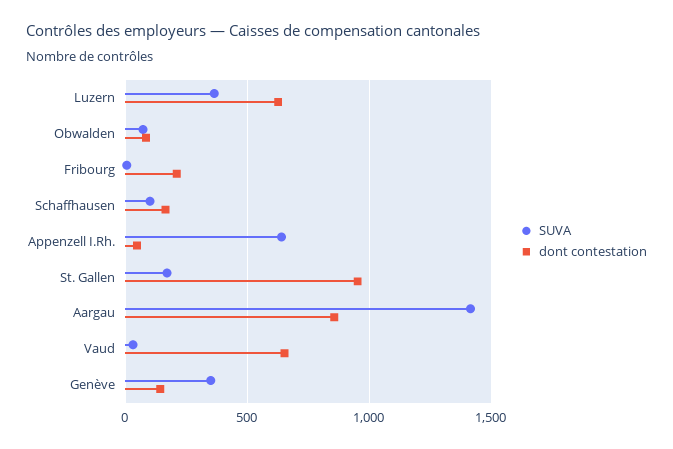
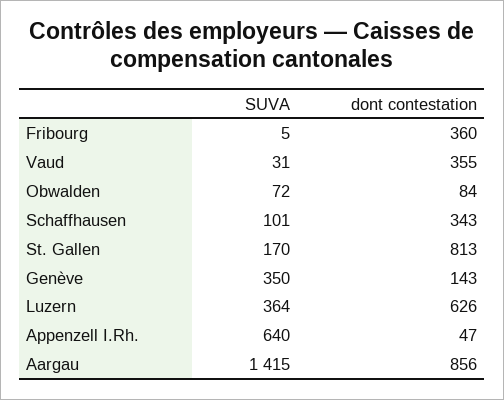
  {
    "SUVA": {
      "Luzern": 364,
      "Obwalden": 72,
      "Fribourg": 5,
      "Schaffhausen": 101,
      "Appenzell I.Rh.": 640,
      "St. Gallen": 170,
      "Aargau": 1415,
      "Vaud": 31,
      "Genève": 350
    },
    "dont contestation": {
      "Luzern": 626,
      "Obwalden": 84,
-     "Fribourg": 200,
+     "Fribourg": 360,
-     "Schaffhausen": 150,
+     "Schaffhausen": 343,
      "Appenzell I.Rh.": 47,
-     "St. Gallen": 950,
+     "St. Gallen": 813,
      "Aargau": 856,
-     "Vaud": 650,
+     "Vaud": 355,
      "Genève": 143
    }
  }

